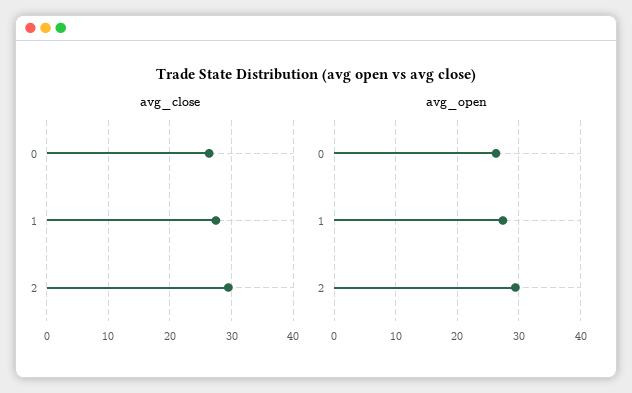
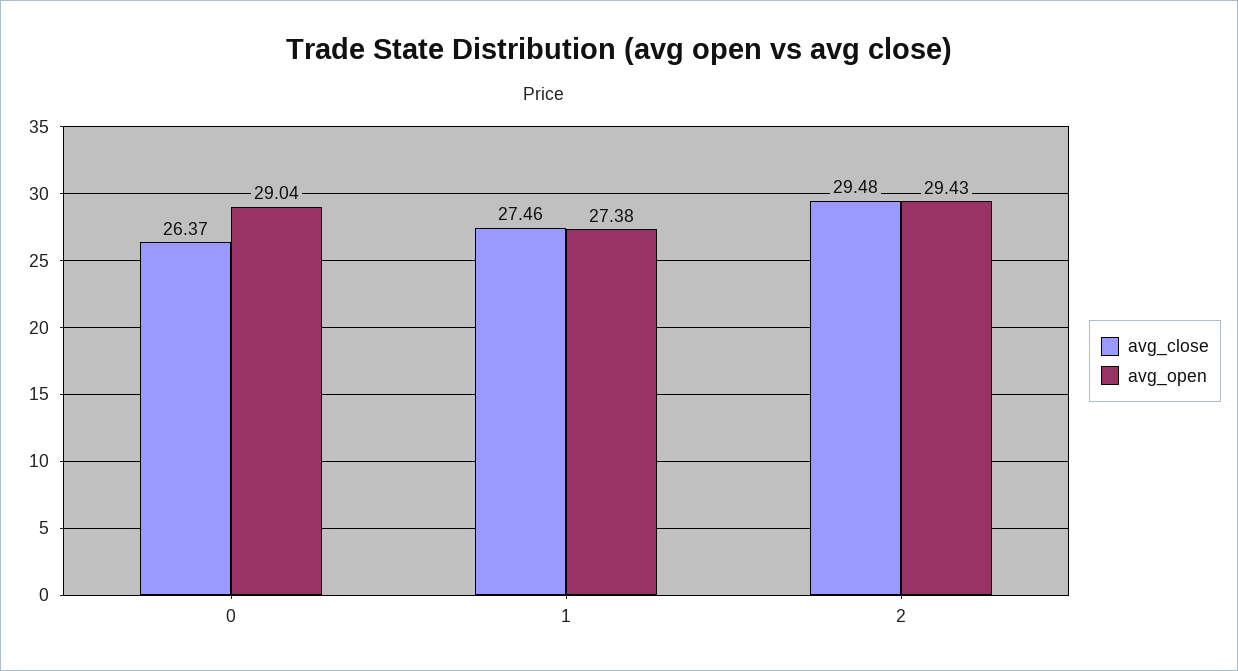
  {
    "avg_close": {
      "0": 26.37,
      "1": 27.46,
      "2": 29.48
    },
    "avg_open": {
-     "0": 26,
+     "0": 29.04,
      "1": 27.38,
      "2": 29.43
    }
  }

